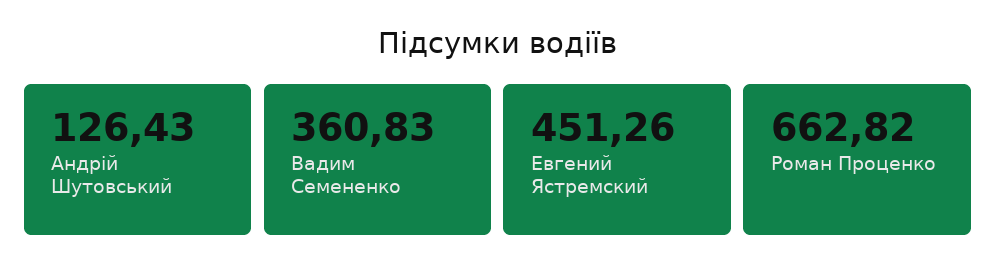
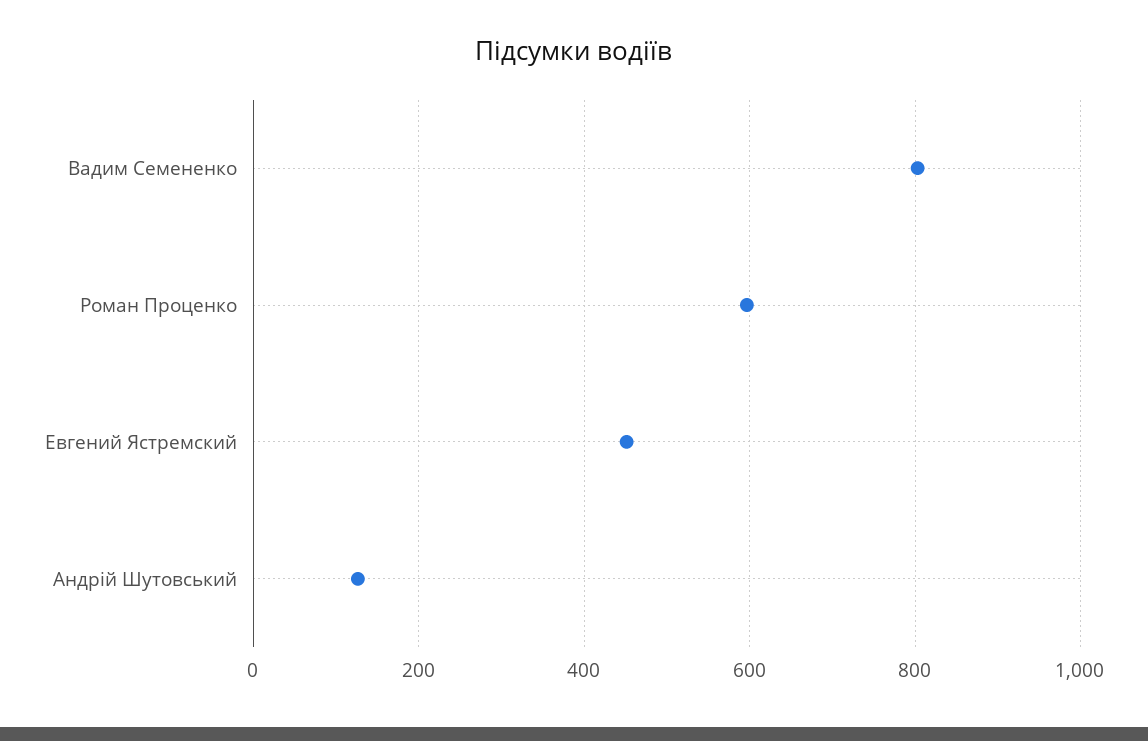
  {
    "Андрій Шутовський": 126.43,
-   "Вадим Семененко": 360.83,
+   "Вадим Семененко": 800,
    "Евгений Ястремский": 451.26,
-   "Роман Проценко": 662.82
+   "Роман Проценко": 600
  }

